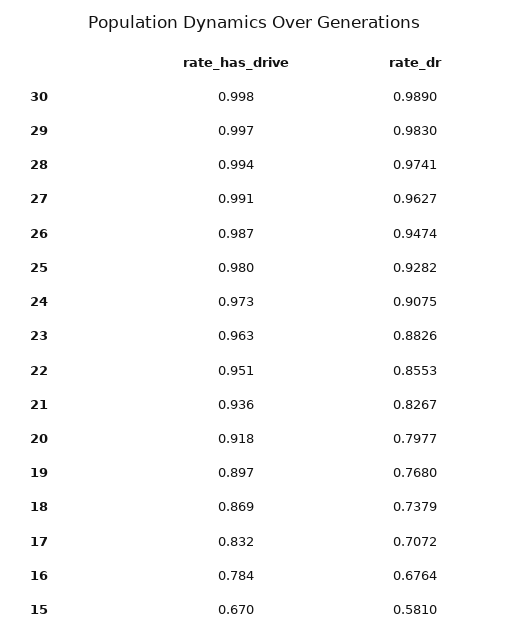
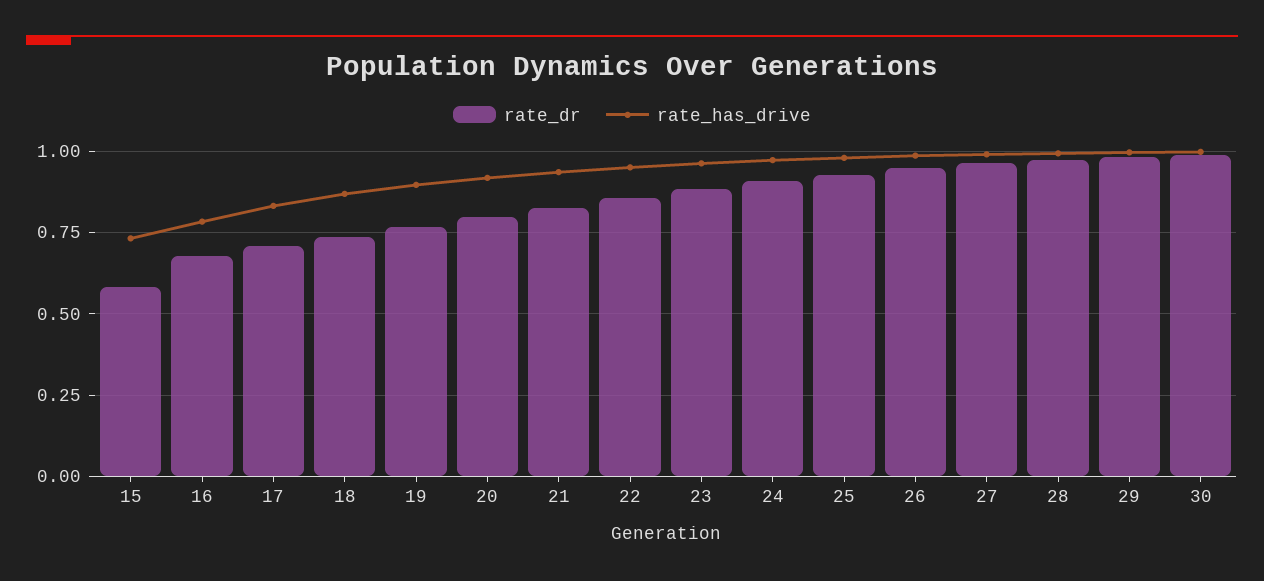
  {
    "rate_has_drive": {
      "30": 0.998,
      "29": 0.997,
      "28": 0.994,
      "27": 0.991,
      "26": 0.987,
      "25": 0.98,
      "24": 0.973,
      "23": 0.963,
      "22": 0.951,
      "21": 0.936,
      "20": 0.918,
      "19": 0.897,
      "18": 0.869,
      "17": 0.832,
      "16": 0.784,
-     "15": 0.67
+     "15": 0.725
    },
    "rate_dr": {
      "30": 0.989,
      "29": 0.983,
      "28": 0.9741,
      "27": 0.9627,
      "26": 0.9474,
      "25": 0.9282,
      "24": 0.9075,
      "23": 0.8826,
      "22": 0.8553,
      "21": 0.8267,
      "20": 0.7977,
      "19": 0.768,
      "18": 0.7379,
      "17": 0.7072,
      "16": 0.6764,
      "15": 0.581
    }
  }

